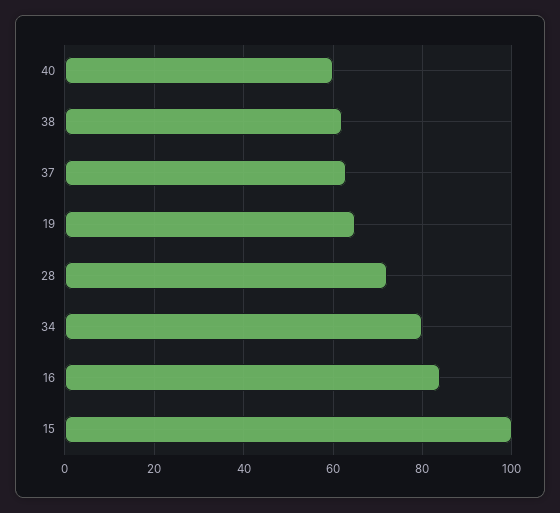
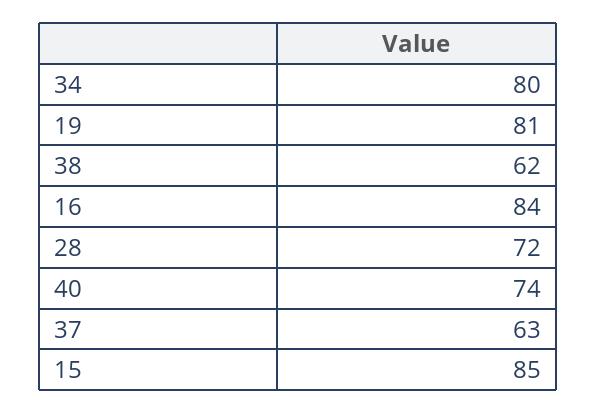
  {
-   "40": 60,
+   "40": 74,
    "38": 62,
    "37": 63,
-   "19": 65,
+   "19": 81,
    "28": 72,
    "34": 80,
    "16": 84,
-   "15": 100
+   "15": 85
  }

